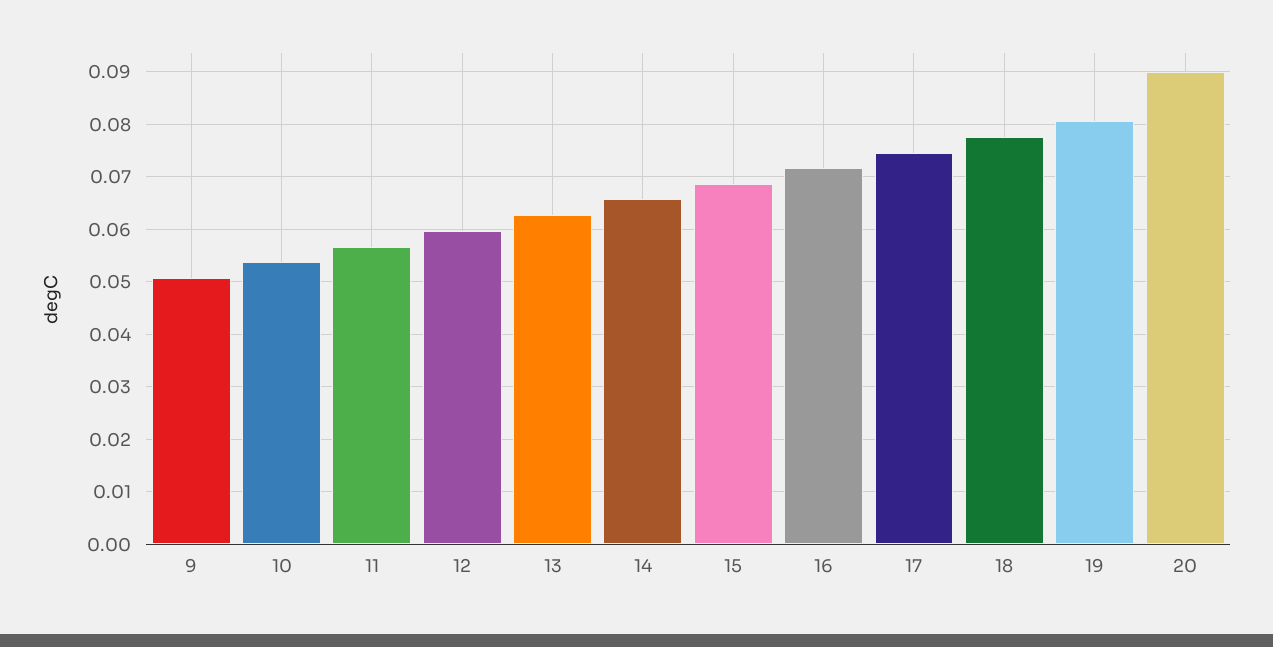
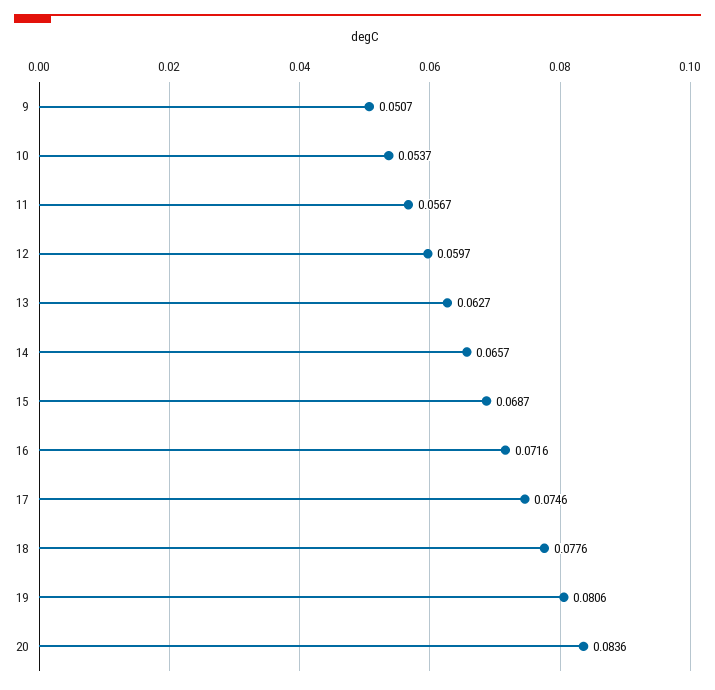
  {
    "9": 0.0507,
    "10": 0.0537,
    "11": 0.0567,
    "12": 0.0597,
    "13": 0.0627,
    "14": 0.0657,
    "15": 0.0687,
    "16": 0.0716,
    "17": 0.0746,
    "18": 0.0776,
    "19": 0.0806,
-   "20": 0.09
+   "20": 0.0836
  }

